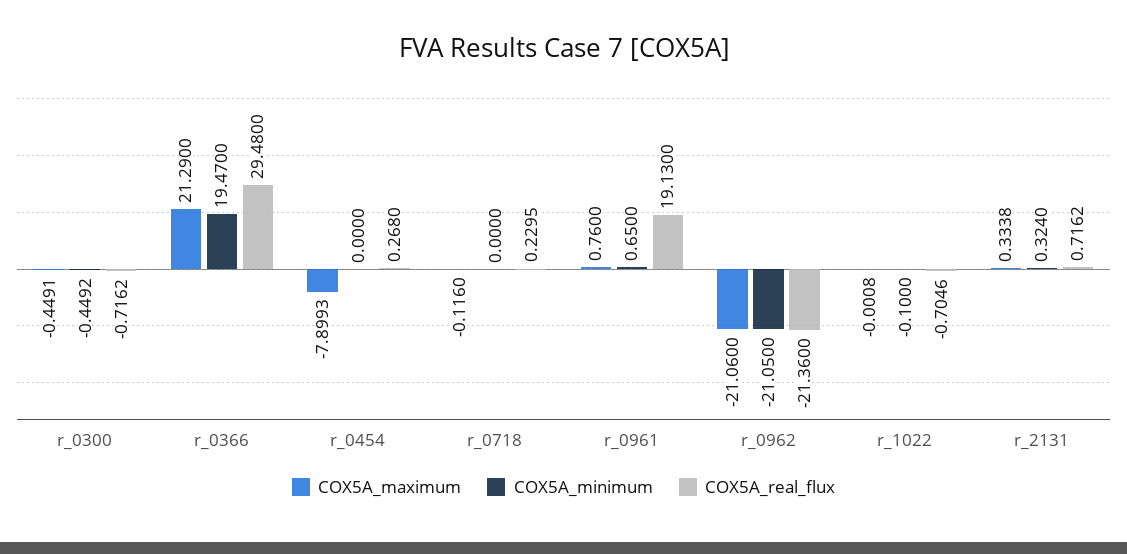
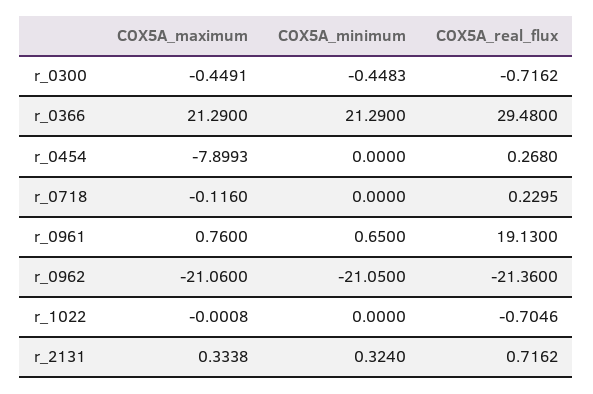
  {
    "COX5A_maximum": {
      "r_0300": -0.4491,
      "r_0366": 21.29,
      "r_0454": -7.8993,
      "r_0718": -0.116,
      "r_0961": 0.76,
      "r_0962": -21.06,
      "r_1022": -0.0008,
      "r_2131": 0.3338
    },
    "COX5A_minimum": {
-     "r_0300": -0.4492,
+     "r_0300": -0.4483,
-     "r_0366": 19.47,
+     "r_0366": 21.29,
      "r_0454": 0,
      "r_0718": 0,
      "r_0961": 0.65,
      "r_0962": -21.05,
-     "r_1022": -0.1,
+     "r_1022": 0,
      "r_2131": 0.324
    },
    "COX5A_real_flux": {
      "r_0300": -0.7162,
      "r_0366": 29.48,
      "r_0454": 0.268,
      "r_0718": 0.2295,
      "r_0961": 19.13,
      "r_0962": -21.36,
      "r_1022": -0.7046,
      "r_2131": 0.7162
    }
  }

